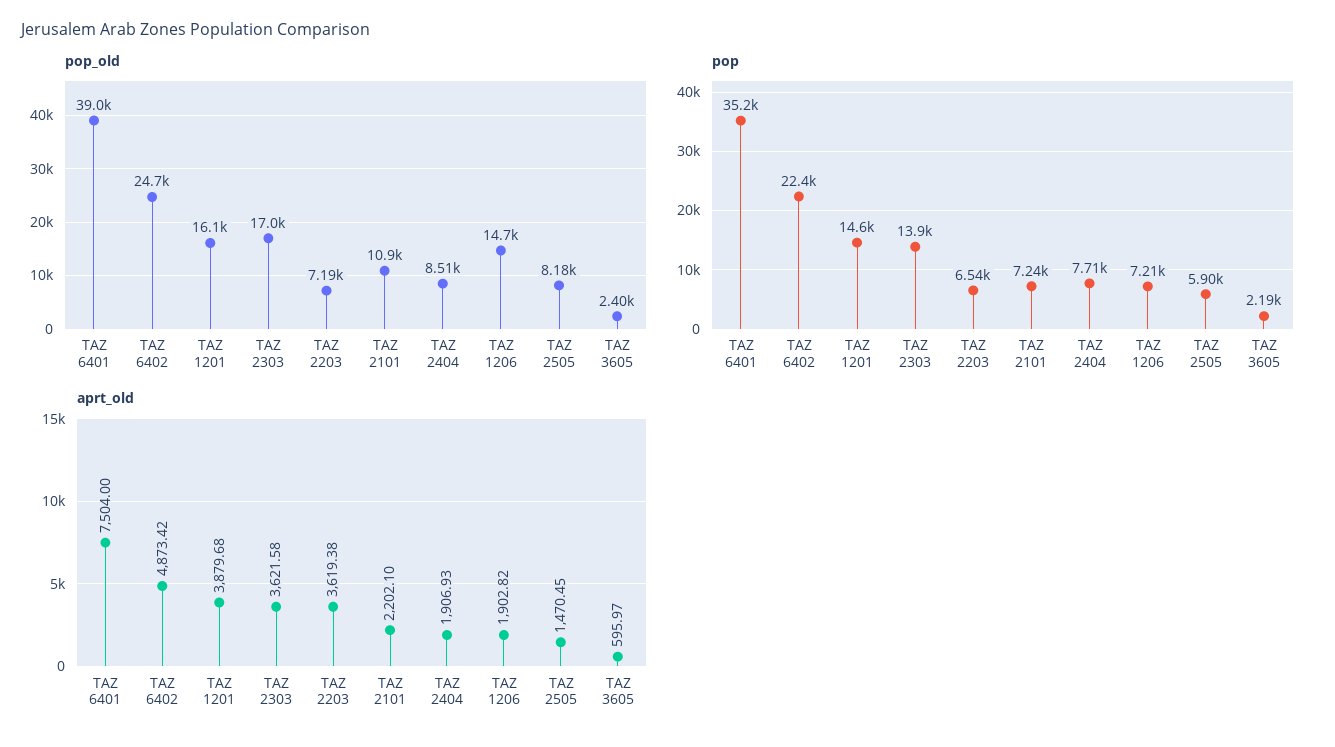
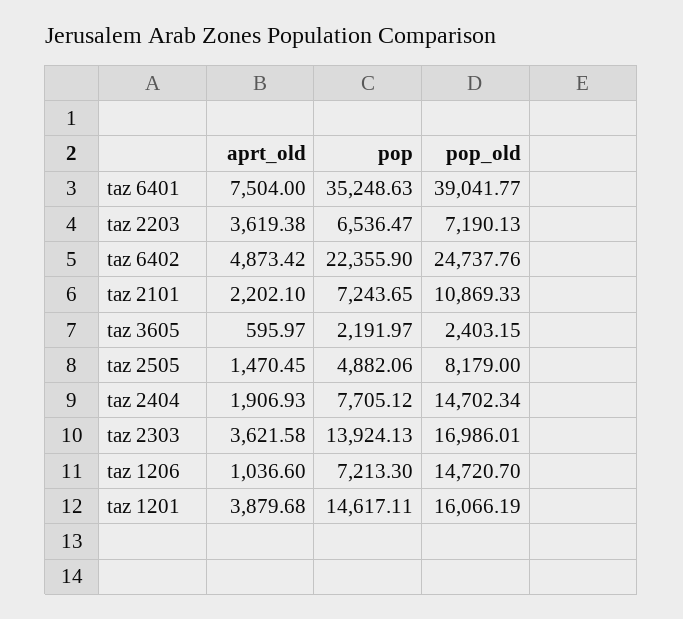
  {
    "pop_old": {
      "TAZ 6401": 39041.77,
      "TAZ 6402": 24737.76,
      "TAZ 1201": 16066.19,
      "TAZ 2303": 16986.01,
      "TAZ 2203": 7190.13,
      "TAZ 2101": 10869.33,
-     "TAZ 2404": 8510,
+     "TAZ 2404": 14702.34,
      "TAZ 1206": 14720.7,
      "TAZ 2505": 8179,
      "TAZ 3605": 2403.15
    },
    "pop": {
      "TAZ 6401": 35248.63,
      "TAZ 6402": 22355.9,
      "TAZ 1201": 14617.11,
      "TAZ 2303": 13924.13,
      "TAZ 2203": 6536.47,
      "TAZ 2101": 7243.65,
      "TAZ 2404": 7705.12,
      "TAZ 1206": 7213.3,
-     "TAZ 2505": 5900,
+     "TAZ 2505": 4882.06,
      "TAZ 3605": 2191.97
    },
    "aprt_old": {
      "TAZ 6401": 7504,
      "TAZ 6402": 4873.42,
      "TAZ 1201": 3879.68,
      "TAZ 2303": 3621.58,
      "TAZ 2203": 3619.38,
      "TAZ 2101": 2202.1,
      "TAZ 2404": 1906.93,
-     "TAZ 1206": 1902.82,
+     "TAZ 1206": 1036.6,
      "TAZ 2505": 1470.45,
      "TAZ 3605": 595.97
    }
  }

